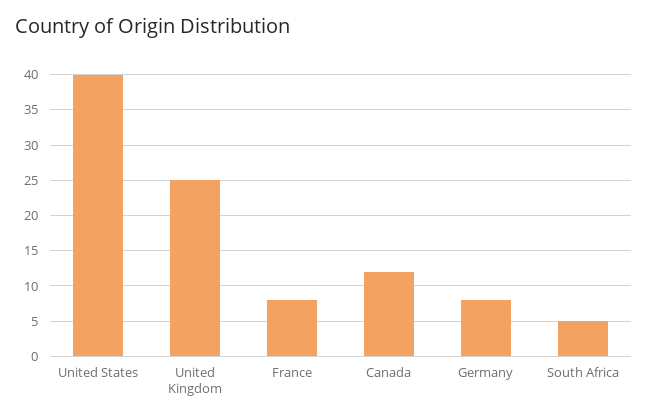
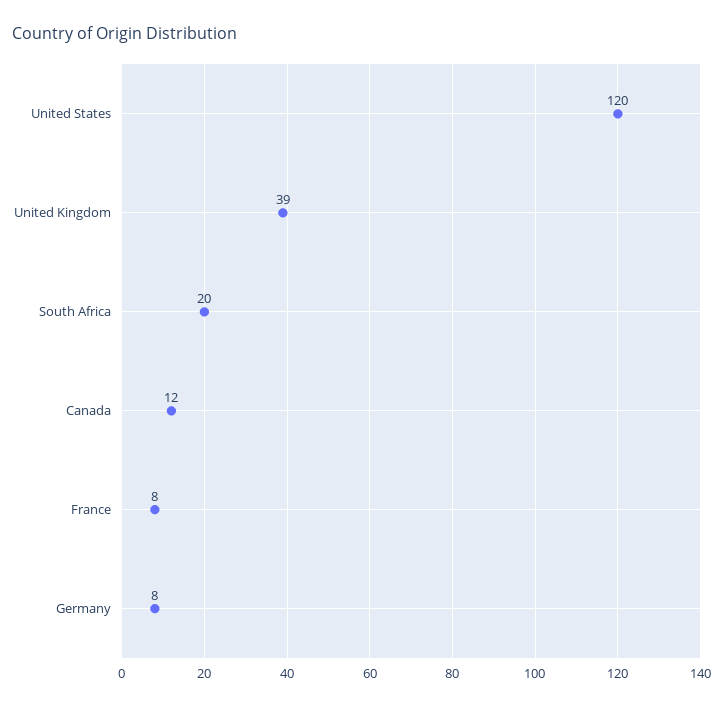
  {
-   "United States": 40,
+   "United States": 120,
-   "United Kingdom": 25,
+   "United Kingdom": 39,
    "France": 8,
    "Canada": 12,
    "Germany": 8,
-   "South Africa": 5
+   "South Africa": 20
  }

